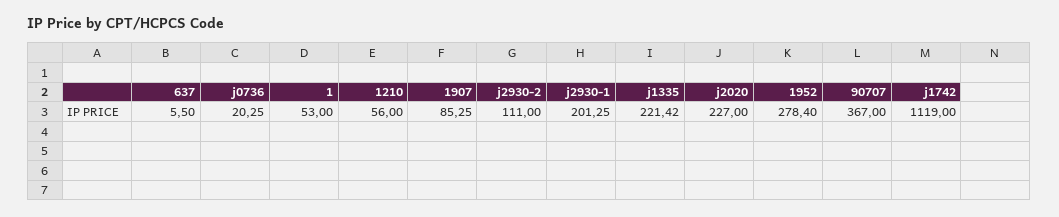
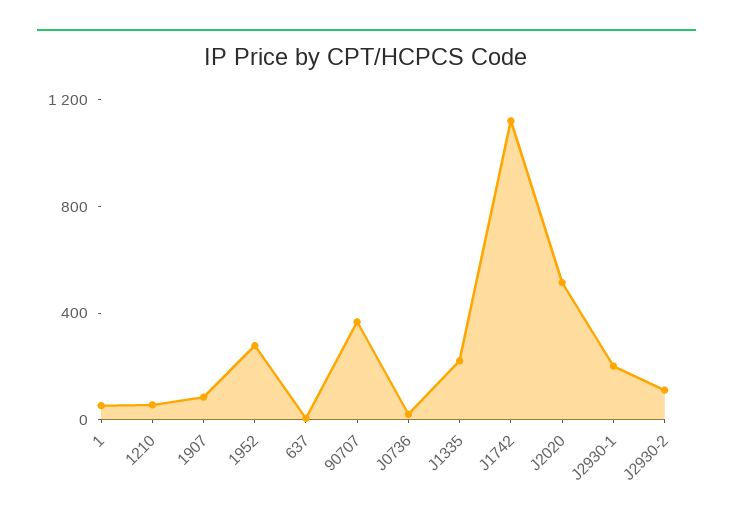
  {
    "637": 5.5,
    "j0736": 20.25,
    "1": 53,
    "1210": 56,
    "1907": 85.25,
    "j2930-2": 111,
    "j2930-1": 201.25,
    "j1335": 221.42,
-   "j2020": 227,
+   "j2020": 500,
    "1952": 278.4,
    "90707": 367,
    "j1742": 1119
  }

